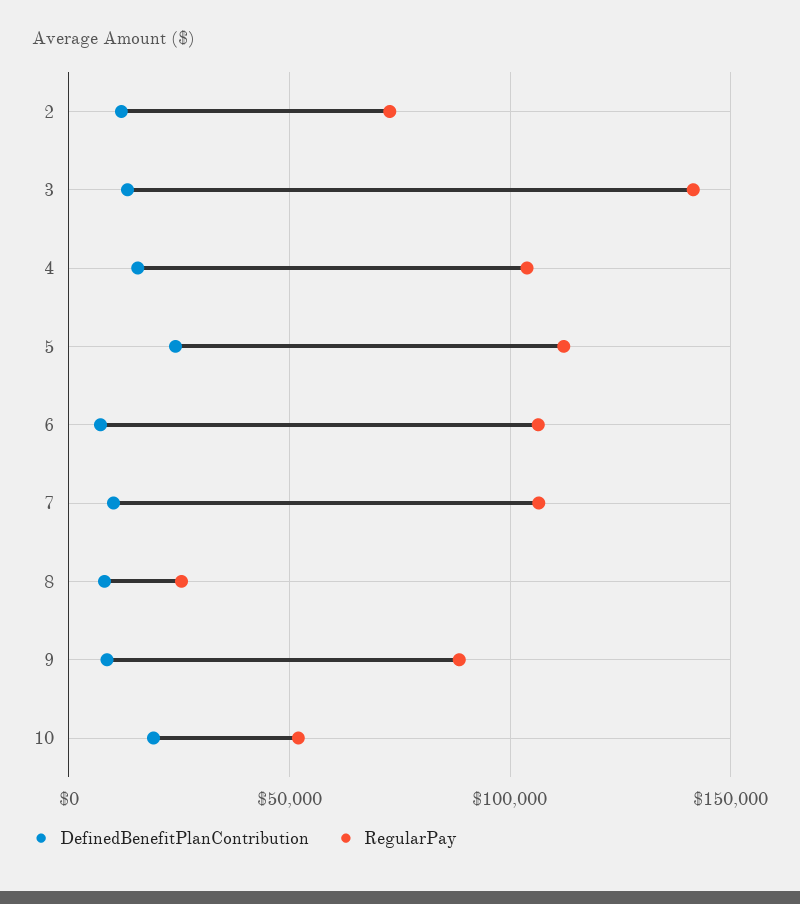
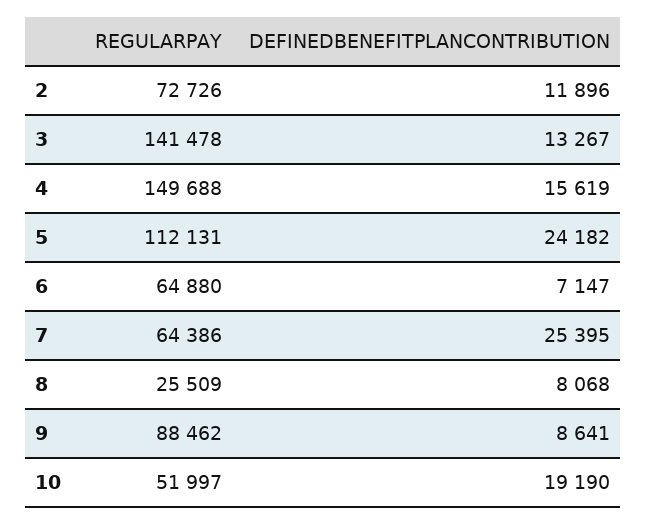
  {
    "DefinedBenefitPlanContribution": {
      "2": 11896,
      "3": 13267,
      "4": 15619,
      "5": 24182,
      "6": 7147,
-     "7": 10000,
+     "7": 25395,
      "8": 8068,
      "9": 8641,
      "10": 19190
    },
    "RegularPay": {
      "2": 72726,
      "3": 141478,
-     "4": 105000,
+     "4": 149688,
      "5": 112131,
-     "6": 105000,
+     "6": 64880,
-     "7": 105000,
+     "7": 64386,
      "8": 25509,
      "9": 88462,
      "10": 51997
    }
  }

